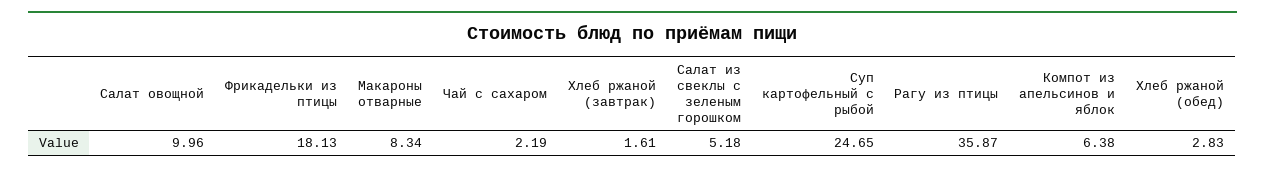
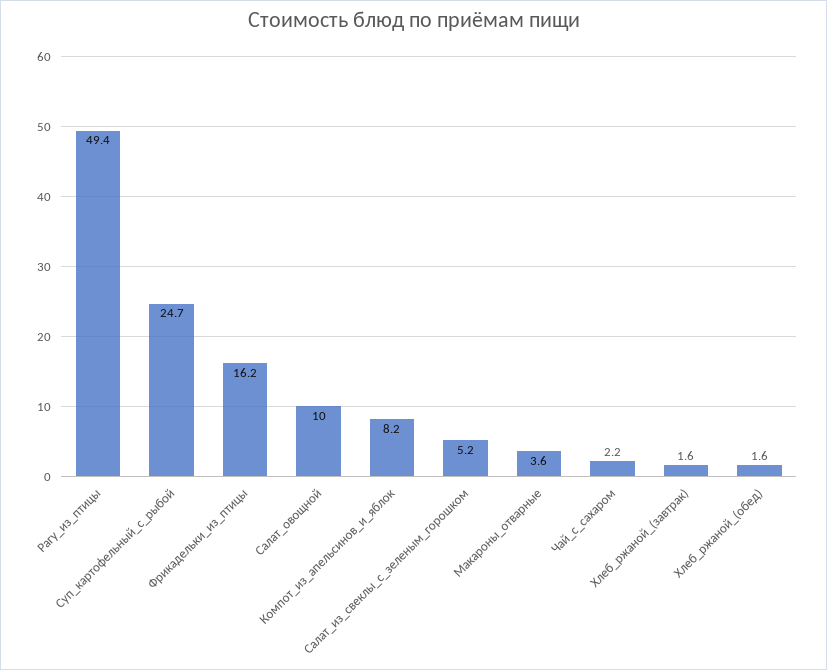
  {
    "Салат овощной": 9.96,
-   "Фрикадельки из птицы": 18.13,
+   "Фрикадельки из птицы": 16.2,
-   "Макароны отварные": 8.34,
+   "Макароны отварные": 3.6,
    "Чай с сахаром": 2.19,
    "Хлеб ржаной (завтрак)": 1.61,
    "Салат из свеклы с зеленым горошком": 5.18,
    "Суп картофельный с рыбой": 24.65,
-   "Рагу из птицы": 35.87,
+   "Рагу из птицы": 49.4,
-   "Компот из апельсинов и яблок": 6.38,
+   "Компот из апельсинов и яблок": 8.2,
-   "Хлеб ржаной (обед)": 2.83
+   "Хлеб ржаной (обед)": 1.6
  }

